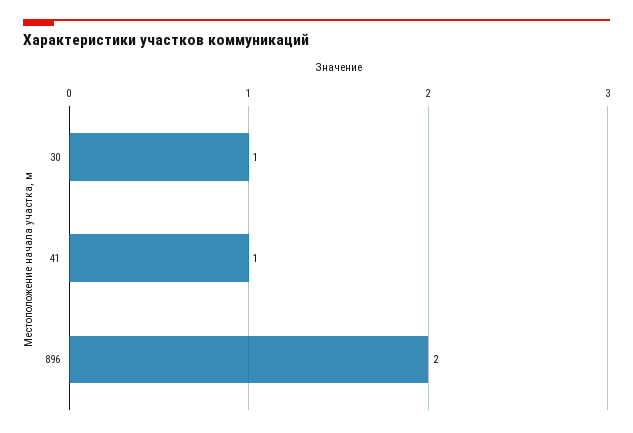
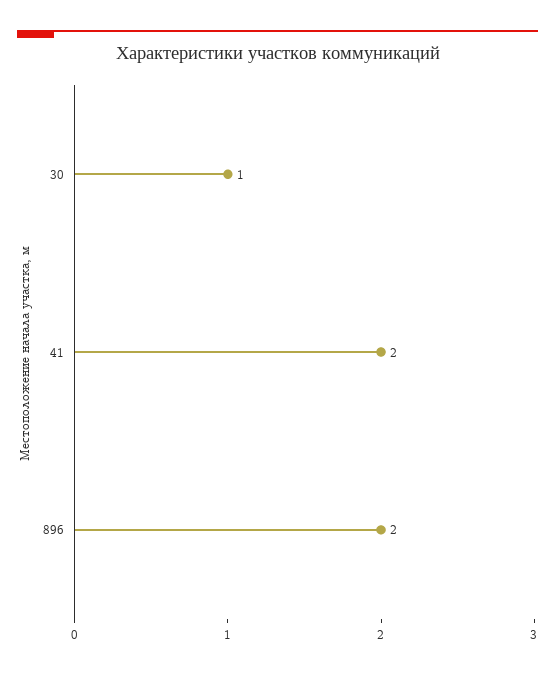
  {
    "30": 1,
-   "41": 1,
+   "41": 2,
    "896": 2
  }

